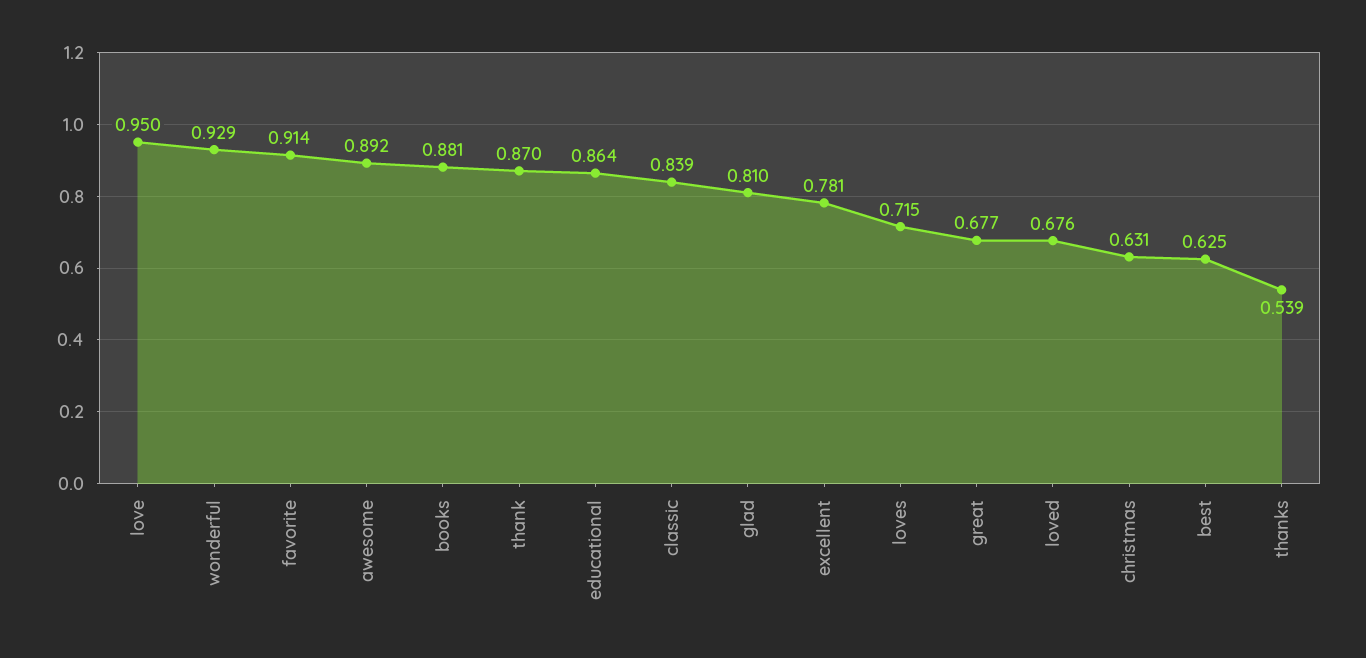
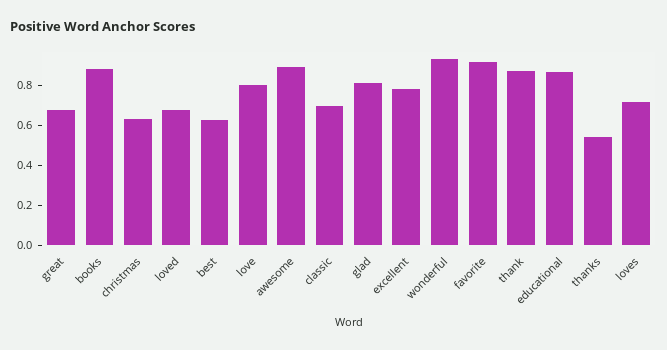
  {
-   "love": 0.95,
+   "love": 0.8,
    "wonderful": 0.929,
    "favorite": 0.914,
    "awesome": 0.892,
    "books": 0.881,
    "thank": 0.87,
    "educational": 0.864,
-   "classic": 0.839,
+   "classic": 0.7,
    "glad": 0.81,
    "excellent": 0.781,
    "loves": 0.715,
    "great": 0.677,
    "loved": 0.676,
    "christmas": 0.631,
    "best": 0.625,
    "thanks": 0.539
  }

